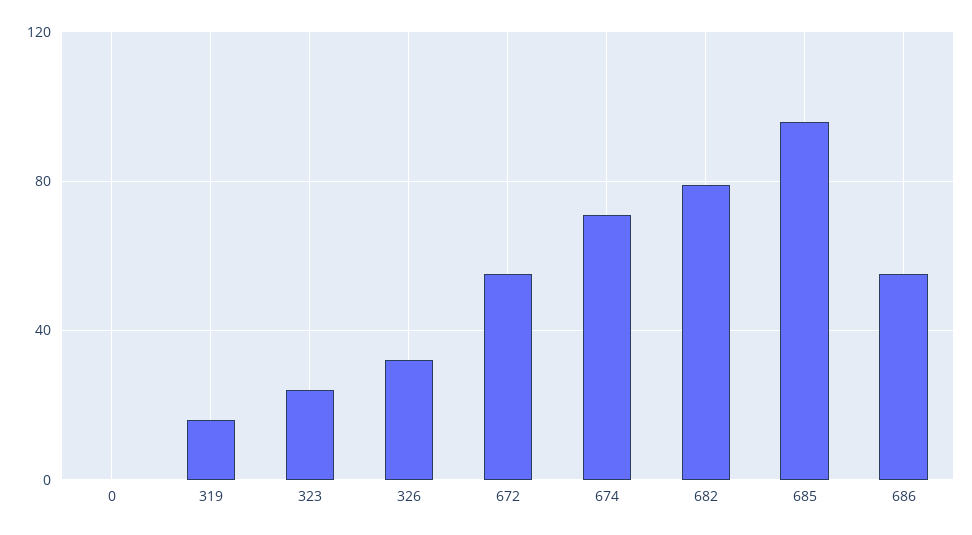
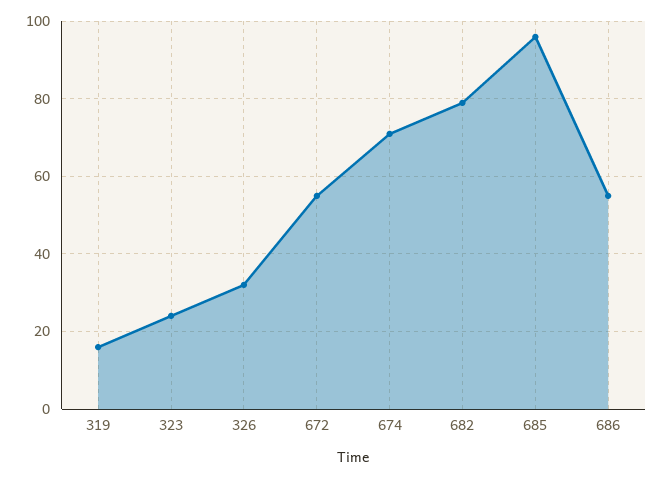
  {
-   "0": 0,
    "319": 15,
    "323": 25,
    "326": 30,
    "672": 55,
    "674": 70,
    "682": 80,
    "685": 95,
    "686": 55
  }

